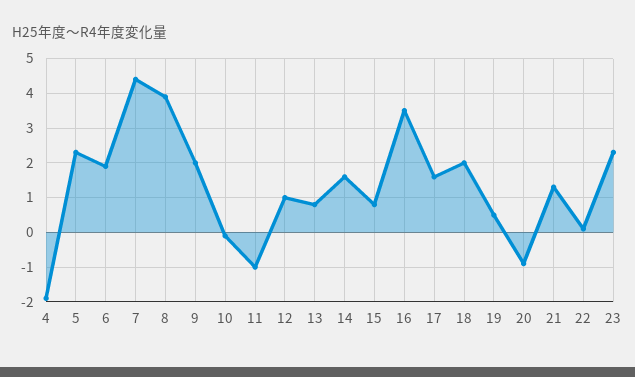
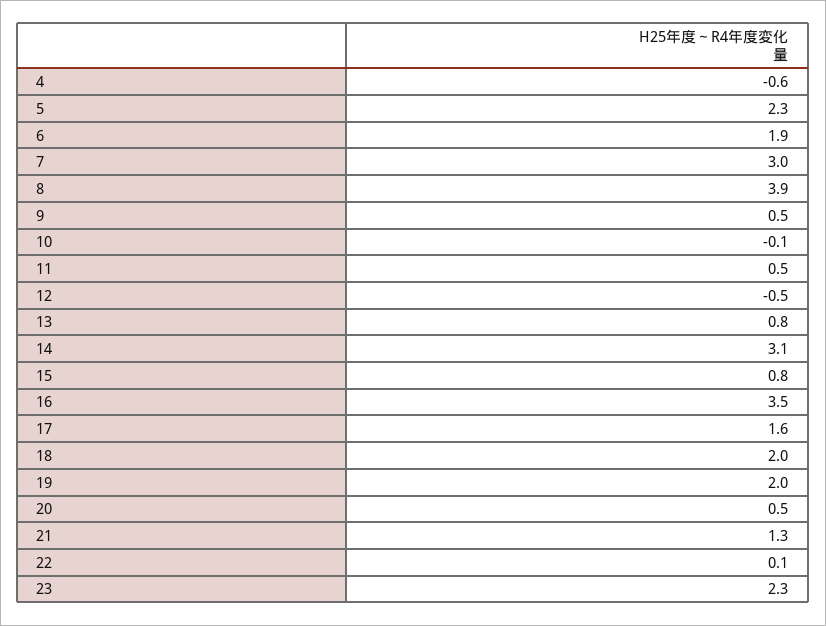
  {
-   "4": -2,
+   "4": -0.6,
    "5": 2.3,
    "6": 1.9,
-   "7": 4.5,
+   "7": 3,
    "8": 3.9,
-   "9": 2,
+   "9": 0.5,
    "10": -0.1,
-   "11": -1,
+   "11": 0.5,
-   "12": 1,
+   "12": -0.5,
    "13": 0.8,
-   "14": 1.5,
+   "14": 3.1,
    "15": 0.8,
    "16": 3.5,
    "17": 1.6,
    "18": 2,
-   "19": 0.5,
+   "19": 2,
-   "20": -1,
+   "20": 0.5,
    "21": 1.3,
    "22": 0.1,
    "23": 2.3
  }

